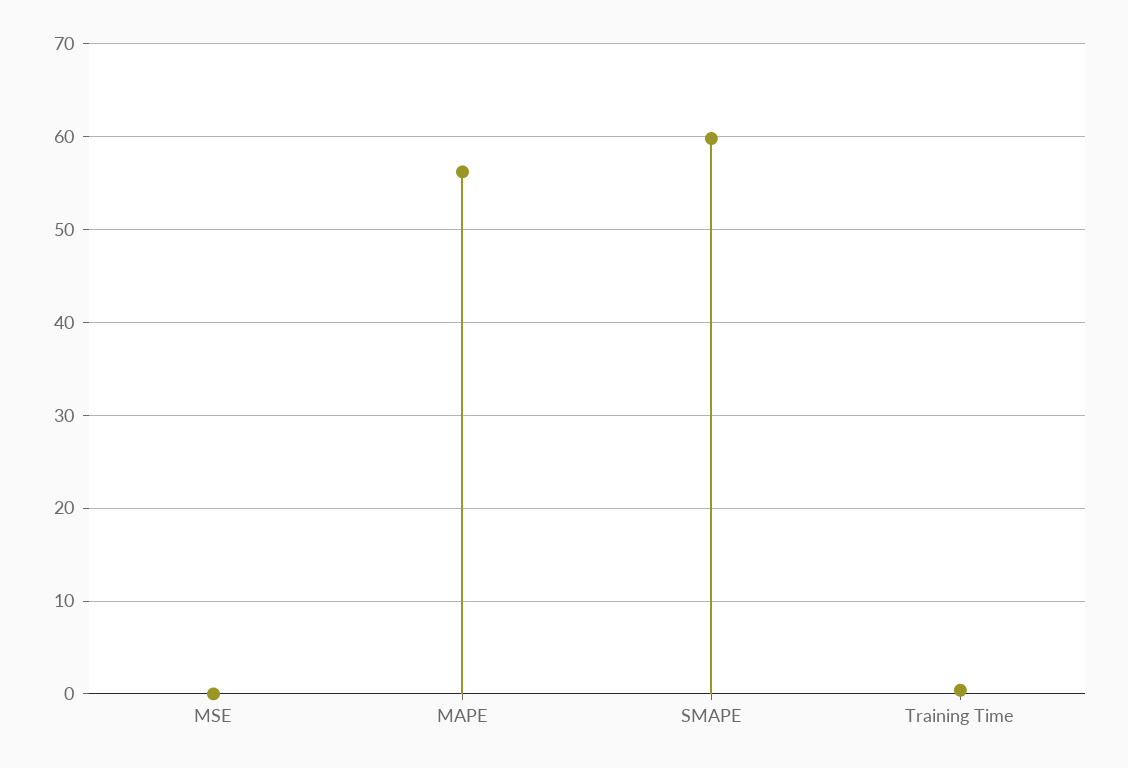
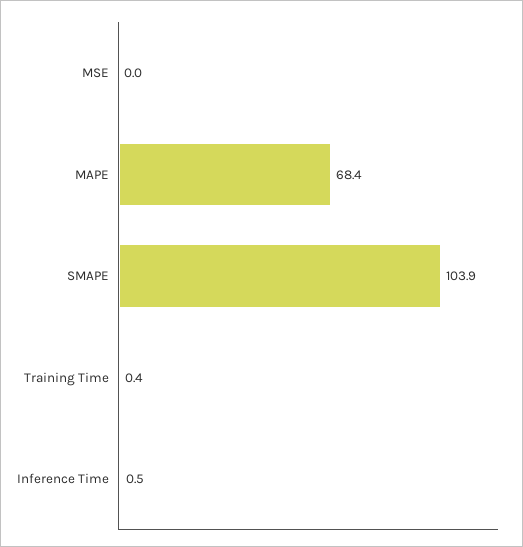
  {
    "MSE": 0,
-   "MAPE": 56,
+   "MAPE": 68.4,
-   "SMAPE": 60,
+   "SMAPE": 103.9,
-   "Training Time": 0.4
+   "Training Time": 0.4,
+   "Inference Time": 0.5
  }

